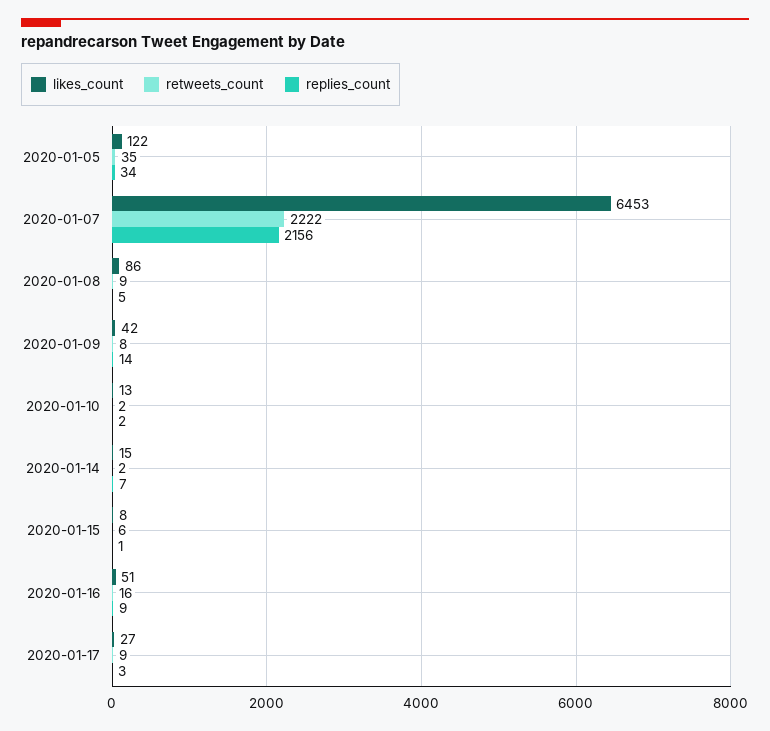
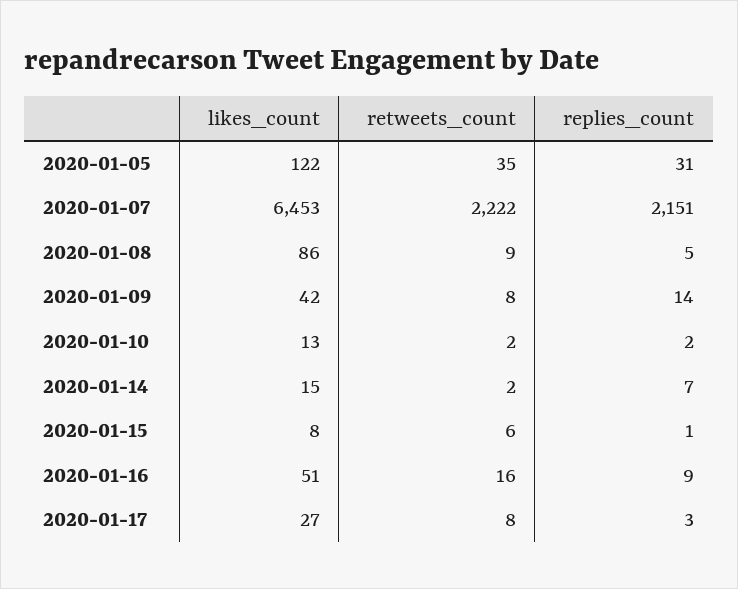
  {
    "likes_count": {
      "2020-01-05": 122,
      "2020-01-07": 6453,
      "2020-01-08": 86,
      "2020-01-09": 42,
      "2020-01-10": 13,
      "2020-01-14": 15,
      "2020-01-15": 8,
      "2020-01-16": 51,
      "2020-01-17": 27
    },
    "retweets_count": {
      "2020-01-05": 35,
      "2020-01-07": 2222,
      "2020-01-08": 9,
      "2020-01-09": 8,
      "2020-01-10": 2,
      "2020-01-14": 2,
      "2020-01-15": 6,
      "2020-01-16": 16,
-     "2020-01-17": 9
+     "2020-01-17": 8
    },
    "replies_count": {
-     "2020-01-05": 34,
+     "2020-01-05": 31,
-     "2020-01-07": 2156,
+     "2020-01-07": 2151,
      "2020-01-08": 5,
      "2020-01-09": 14,
      "2020-01-10": 2,
      "2020-01-14": 7,
      "2020-01-15": 1,
      "2020-01-16": 9,
      "2020-01-17": 3
    }
  }

